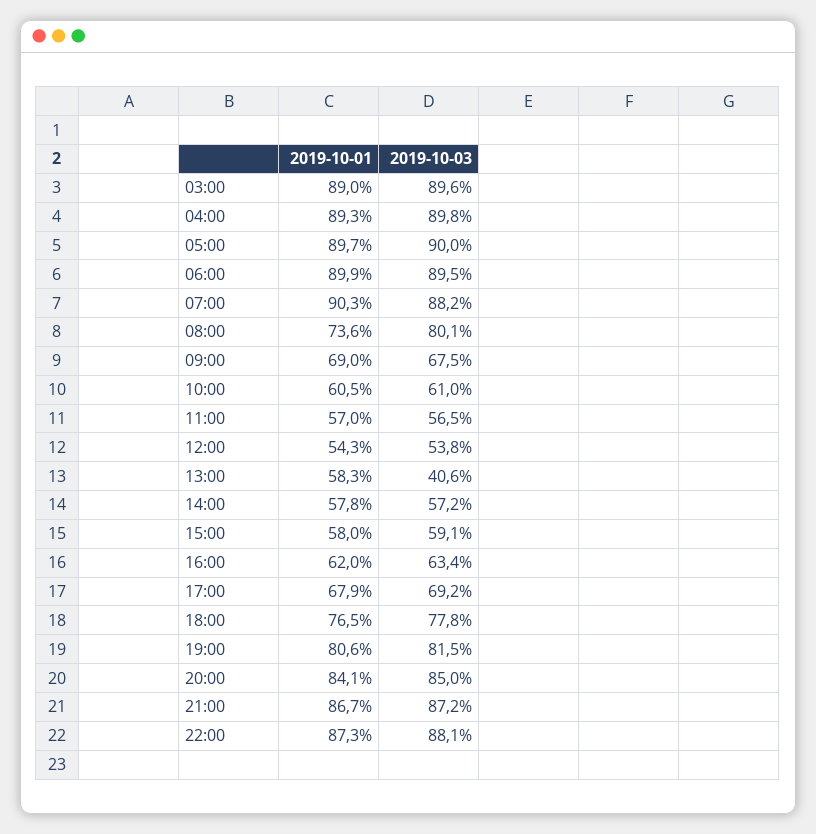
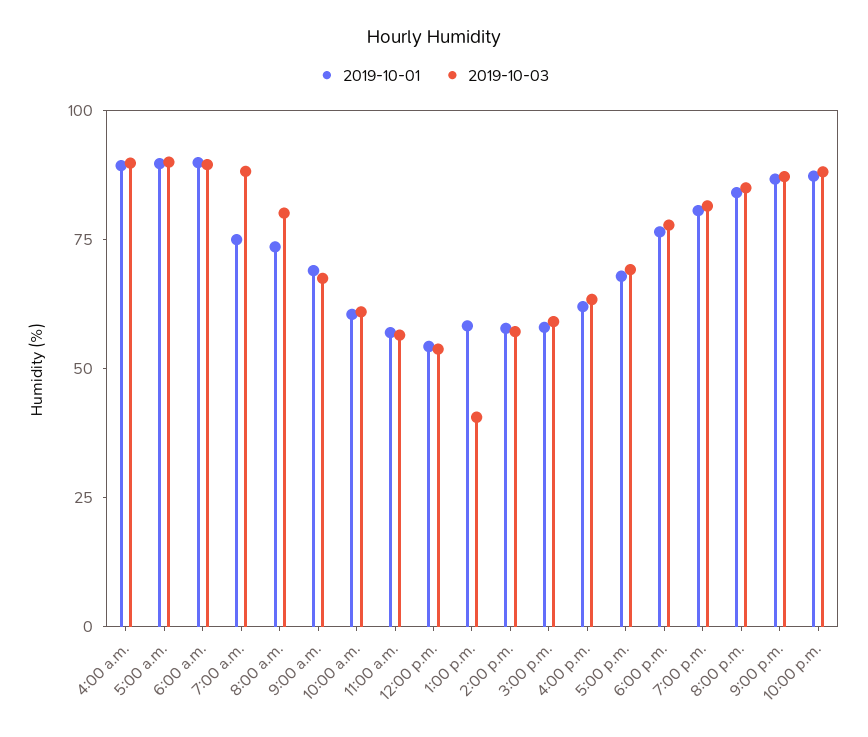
  {
    "2019-10-01": {
-     "03:00": 89,
      "04:00": 89.3,
      "05:00": 89.7,
      "06:00": 89.9,
-     "07:00": 90.3,
+     "07:00": 75,
      "08:00": 73.6,
      "09:00": 69,
      "10:00": 60.5,
      "11:00": 57,
      "12:00": 54.3,
      "13:00": 58.3,
      "14:00": 57.8,
      "15:00": 58,
      "16:00": 62,
      "17:00": 67.9,
      "18:00": 76.5,
      "19:00": 80.6,
      "20:00": 84.1,
      "21:00": 86.7,
      "22:00": 87.3
    },
    "2019-10-03": {
-     "03:00": 89.6,
      "04:00": 89.8,
      "05:00": 90,
      "06:00": 89.5,
      "07:00": 88.2,
      "08:00": 80.1,
      "09:00": 67.5,
      "10:00": 61,
      "11:00": 56.5,
      "12:00": 53.8,
      "13:00": 40.6,
      "14:00": 57.2,
      "15:00": 59.1,
      "16:00": 63.4,
      "17:00": 69.2,
      "18:00": 77.8,
      "19:00": 81.5,
      "20:00": 85,
      "21:00": 87.2,
      "22:00": 88.1
    }
  }

